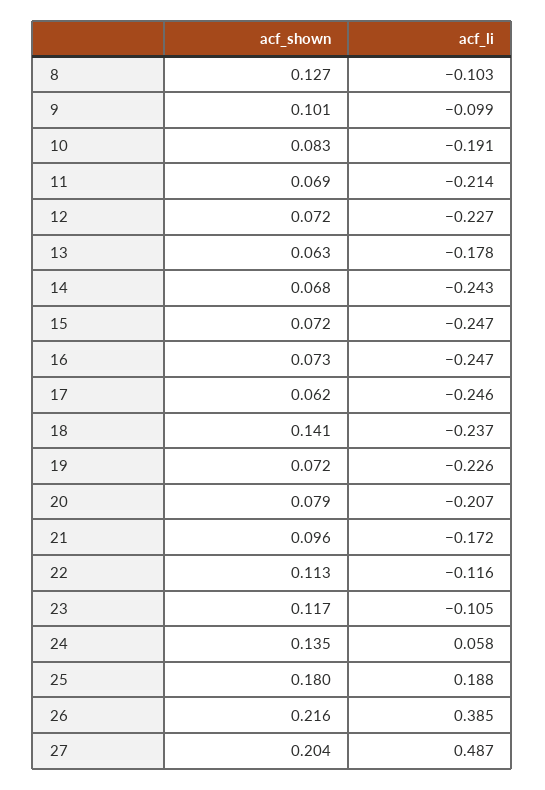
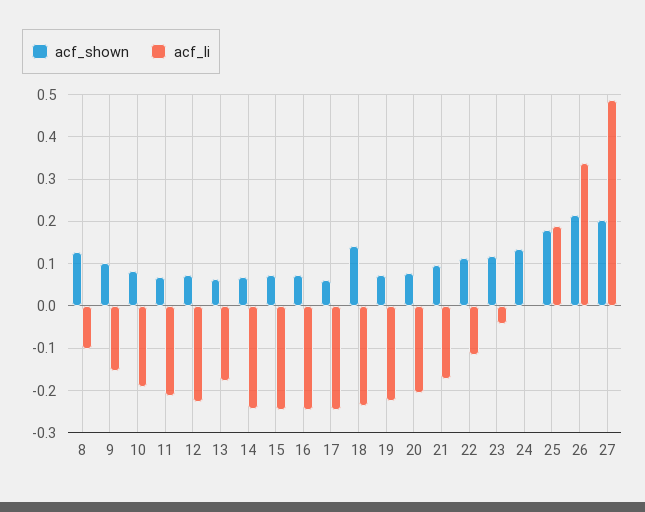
  {
    "acf_shown": {
      "8": 0.127,
      "9": 0.101,
      "10": 0.083,
      "11": 0.069,
      "12": 0.072,
      "13": 0.063,
      "14": 0.068,
      "15": 0.072,
      "16": 0.073,
      "17": 0.062,
      "18": 0.141,
      "19": 0.072,
      "20": 0.079,
      "21": 0.096,
      "22": 0.113,
      "23": 0.117,
      "24": 0.135,
      "25": 0.18,
      "26": 0.216,
      "27": 0.204
    },
    "acf_li": {
      "8": -0.103,
-     "9": -0.099,
+     "9": -0.16,
      "10": -0.191,
      "11": -0.214,
      "12": -0.227,
      "13": -0.178,
      "14": -0.243,
      "15": -0.247,
      "16": -0.247,
      "17": -0.246,
      "18": -0.237,
      "19": -0.226,
      "20": -0.207,
      "21": -0.172,
      "22": -0.116,
-     "23": -0.105,
+     "23": -0.04,
-     "24": 0.058,
+     "24": 0,
      "25": 0.188,
-     "26": 0.385,
+     "26": 0.34,
      "27": 0.487
    }
  }

